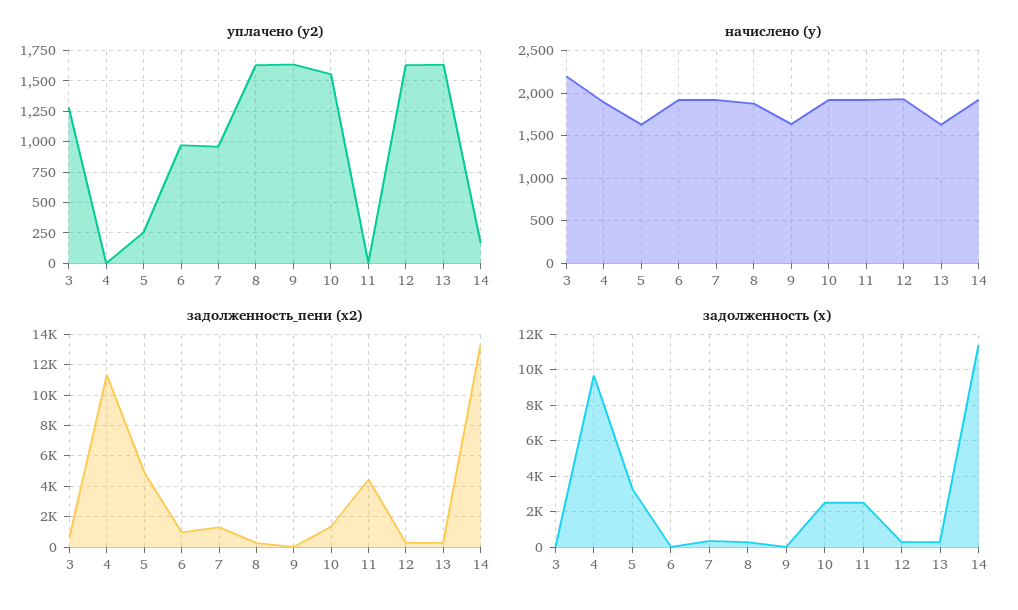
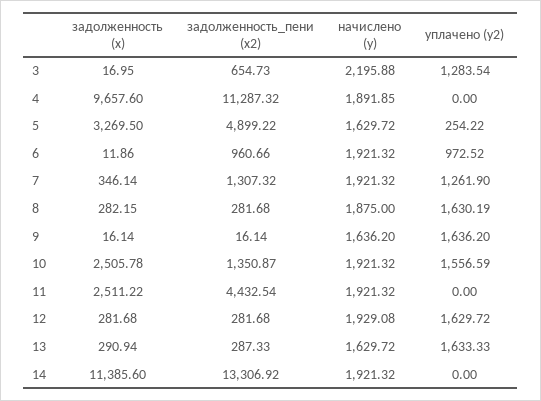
  {
    "уплачено (y2)": {
      "3": 1283.54,
      "4": 0,
      "5": 254.22,
      "6": 972.52,
-     "7": 950,
+     "7": 1261.9,
      "8": 1630.19,
      "9": 1636.2,
      "10": 1556.59,
      "11": 0,
      "12": 1629.72,
      "13": 1633.33,
-     "14": 150
+     "14": 0
    },
    "начислено (y)": {
      "3": 2195.88,
      "4": 1891.85,
      "5": 1629.72,
      "6": 1921.32,
      "7": 1921.32,
      "8": 1875,
      "9": 1636.2,
      "10": 1921.32,
      "11": 1921.32,
      "12": 1929.08,
      "13": 1629.72,
      "14": 1921.32
    },
    "задолженность_пени (x2)": {
      "3": 654.73,
      "4": 11287.32,
      "5": 4899.22,
      "6": 960.66,
      "7": 1307.32,
      "8": 281.68,
      "9": 16.14,
      "10": 1350.87,
      "11": 4432.54,
      "12": 281.68,
      "13": 287.33,
      "14": 13306.92
    },
    "задолженность (x)": {
      "3": 16.95,
      "4": 9657.6,
      "5": 3269.5,
      "6": 11.86,
      "7": 346.14,
      "8": 282.15,
      "9": 16.14,
      "10": 2505.78,
      "11": 2511.22,
      "12": 281.68,
      "13": 290.94,
      "14": 11385.6
    }
  }

